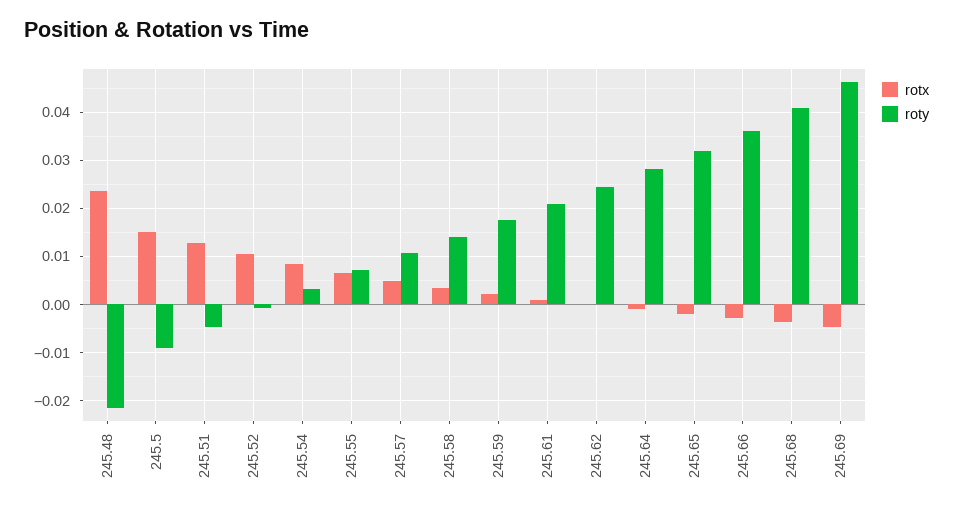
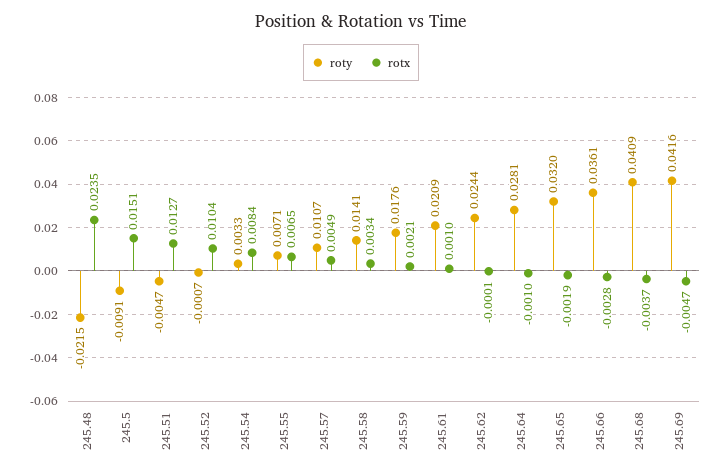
  {
    "rotx": {
      "245.48": 0.0235,
      "245.5": 0.0151,
      "245.51": 0.0127,
      "245.52": 0.0104,
      "245.54": 0.0084,
      "245.55": 0.0065,
      "245.57": 0.0049,
      "245.58": 0.0034,
      "245.59": 0.0021,
      "245.61": 0.001,
      "245.62": -0.0001,
      "245.64": -0.001,
      "245.65": -0.0019,
      "245.66": -0.0028,
      "245.68": -0.0037,
      "245.69": -0.0047
    },
    "roty": {
      "245.48": -0.0215,
      "245.5": -0.0091,
      "245.51": -0.0047,
      "245.52": -0.0007,
      "245.54": 0.0033,
      "245.55": 0.0071,
      "245.57": 0.0107,
      "245.58": 0.0141,
      "245.59": 0.0176,
      "245.61": 0.0209,
      "245.62": 0.0244,
      "245.64": 0.0281,
      "245.65": 0.032,
      "245.66": 0.0361,
      "245.68": 0.0409,
-     "245.69": 0.046
+     "245.69": 0.0416
    }
  }

